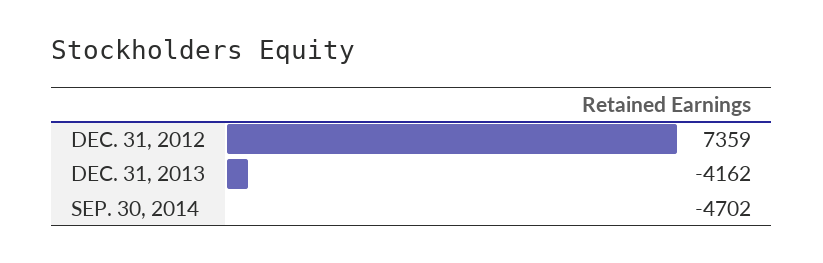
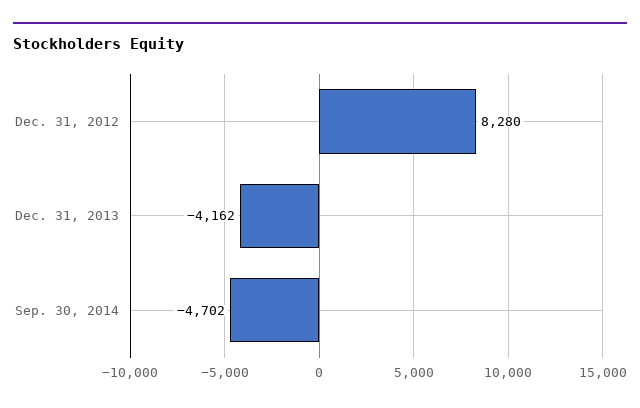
  {
-   "DEC. 31, 2012": 7359,
+   "DEC. 31, 2012": 8280,
    "DEC. 31, 2013": -4162,
    "SEP. 30, 2014": -4702
  }

